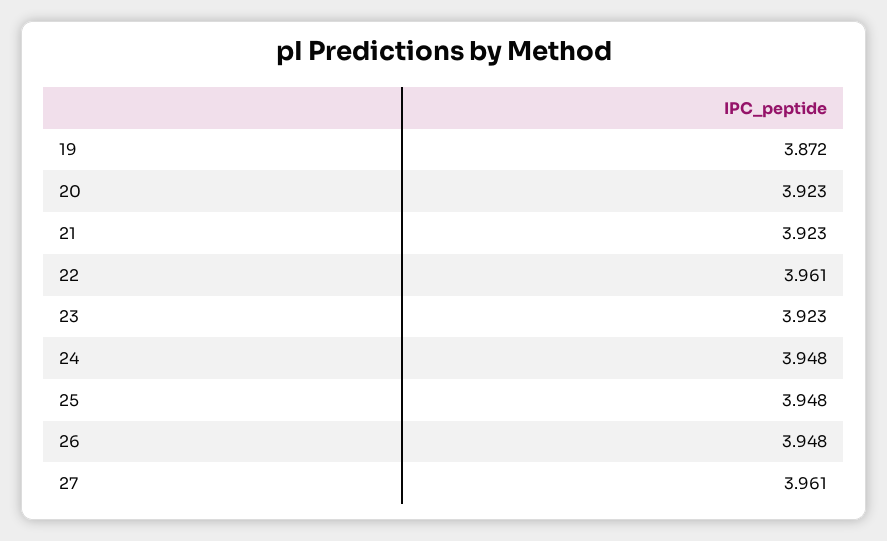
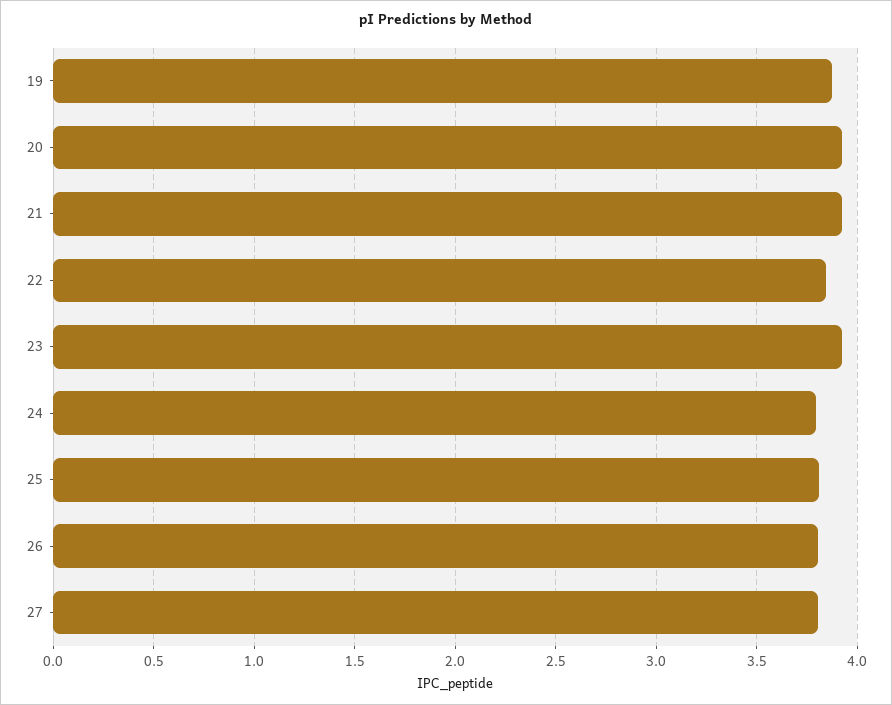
  {
    "19": 3.872,
    "20": 3.923,
    "21": 3.923,
-   "22": 3.961,
+   "22": 3.85,
    "23": 3.923,
-   "24": 3.948,
+   "24": 3.8,
-   "25": 3.948,
+   "25": 3.8,
-   "26": 3.948,
+   "26": 3.8,
-   "27": 3.961
+   "27": 3.8
  }

